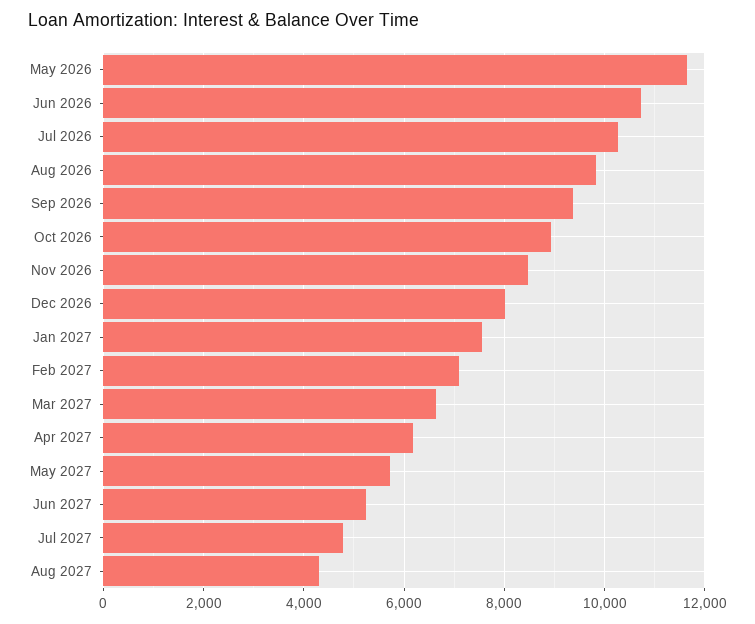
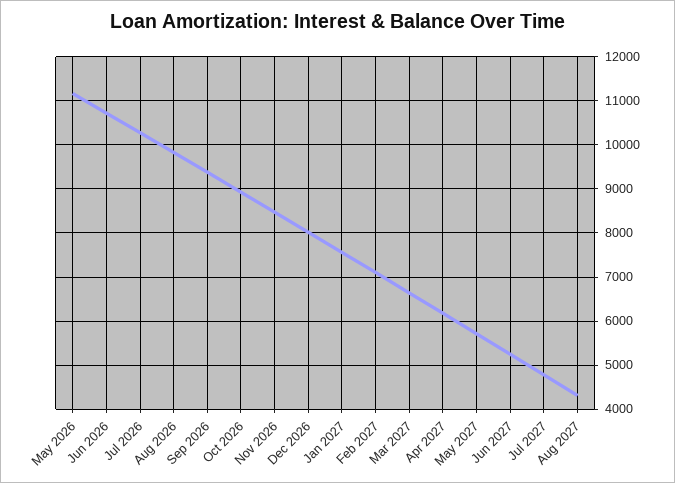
  {
-   "May 2026": 11600,
+   "May 2026": 11200,
    "Jun 2026": 10800,
    "Jul 2026": 10200,
    "Aug 2026": 9800,
    "Sep 2026": 9400,
    "Oct 2026": 9000,
    "Nov 2026": 8400,
    "Dec 2026": 8000,
    "Jan 2027": 7600,
    "Feb 2027": 7200,
    "Mar 2027": 6600,
    "Apr 2027": 6200,
    "May 2027": 5800,
    "Jun 2027": 5200,
    "Jul 2027": 4800,
    "Aug 2027": 4400
  }

